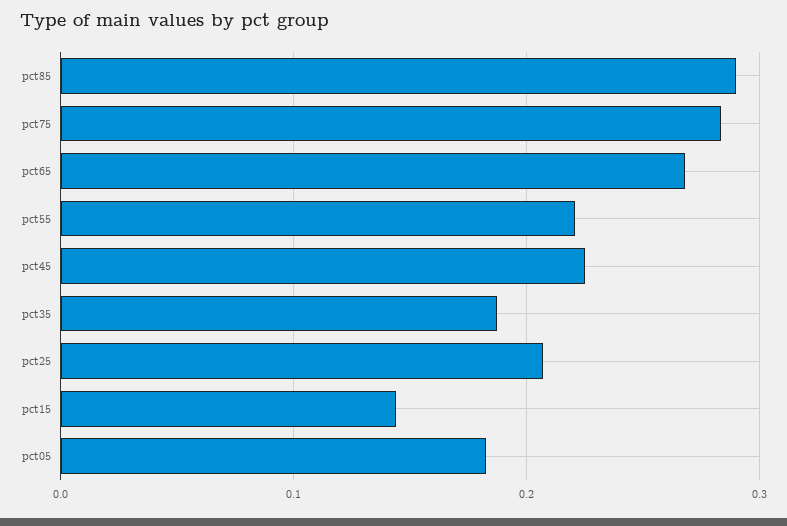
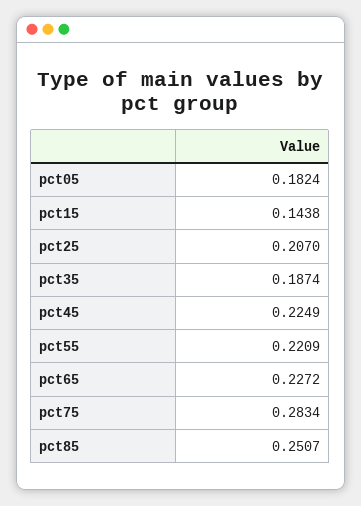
  {
-   "pct85": 0.29,
+   "pct85": 0.2507,
    "pct75": 0.2834,
-   "pct65": 0.27,
+   "pct65": 0.2272,
    "pct55": 0.2209,
    "pct45": 0.2249,
    "pct35": 0.1874,
    "pct25": 0.207,
    "pct15": 0.1438,
    "pct05": 0.1824
  }

